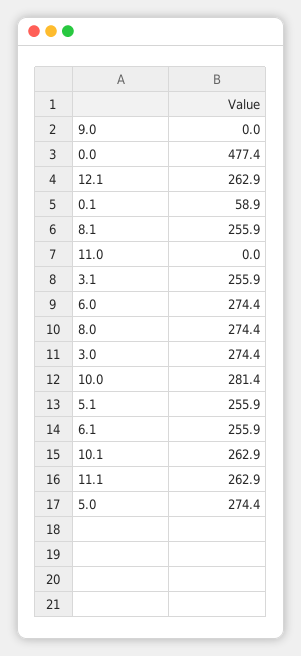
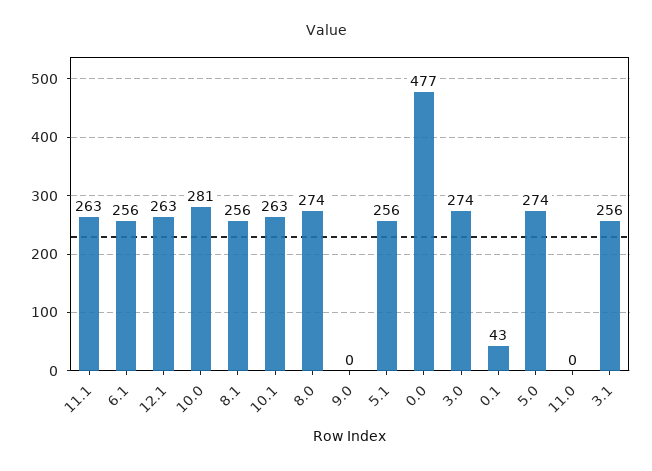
  {
    "9.0": 0,
    "0.0": 477.4,
    "12.1": 262.9,
-   "0.1": 58.9,
+   "0.1": 43,
    "8.1": 255.9,
    "11.0": 0,
    "3.1": 255.9,
-   "6.0": 274.4,
    "8.0": 274.4,
    "3.0": 274.4,
    "10.0": 281.4,
    "5.1": 255.9,
    "6.1": 255.9,
    "10.1": 262.9,
    "11.1": 262.9,
    "5.0": 274.4
  }

